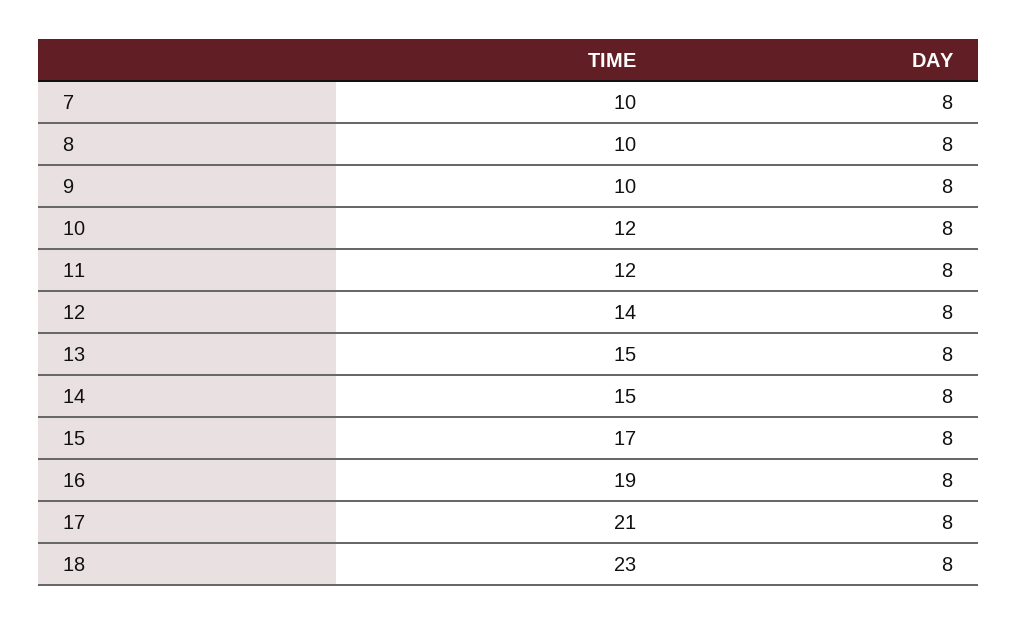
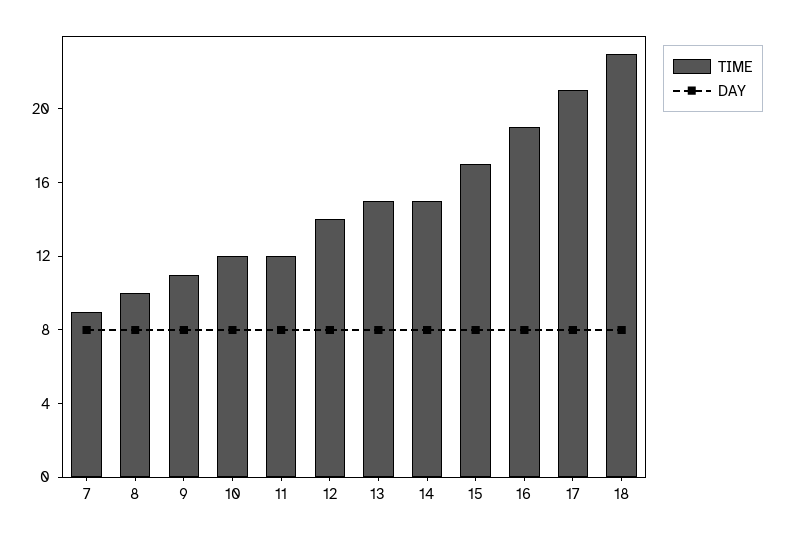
  {
    "TIME": {
-     "7": 10,
+     "7": 9,
      "8": 10,
-     "9": 10,
+     "9": 11,
      "10": 12,
      "11": 12,
      "12": 14,
      "13": 15,
      "14": 15,
      "15": 17,
      "16": 19,
      "17": 21,
      "18": 23
    },
    "DAY": {
      "7": 8,
      "8": 8,
      "9": 8,
      "10": 8,
      "11": 8,
      "12": 8,
      "13": 8,
      "14": 8,
      "15": 8,
      "16": 8,
      "17": 8,
      "18": 8
    }
  }

